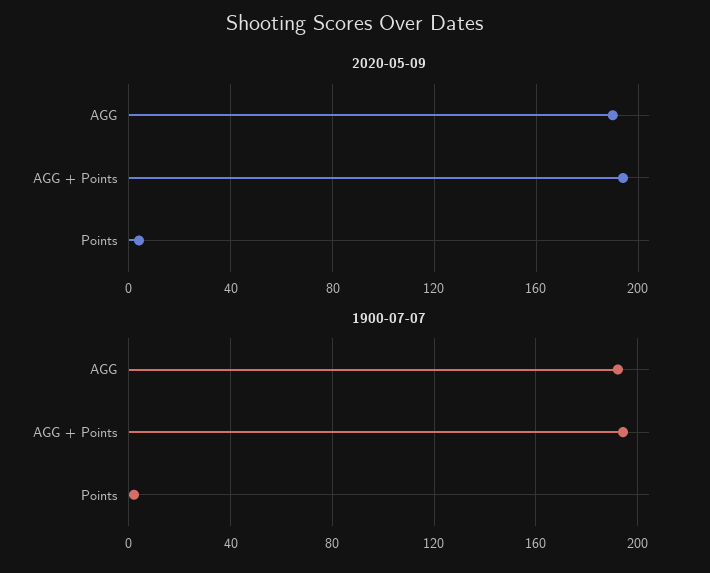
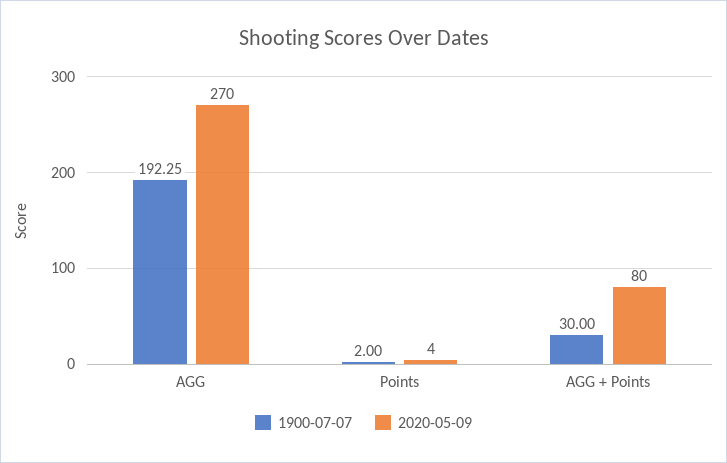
  {
    "2020-05-09": {
-     "AGG": 190,
+     "AGG": 270,
-     "AGG + Points": 195,
+     "AGG + Points": 80,
      "Points": 4
    },
    "1900-07-07": {
      "AGG": 192.25,
-     "AGG + Points": 195,
+     "AGG + Points": 30,
      "Points": 2
    }
  }

